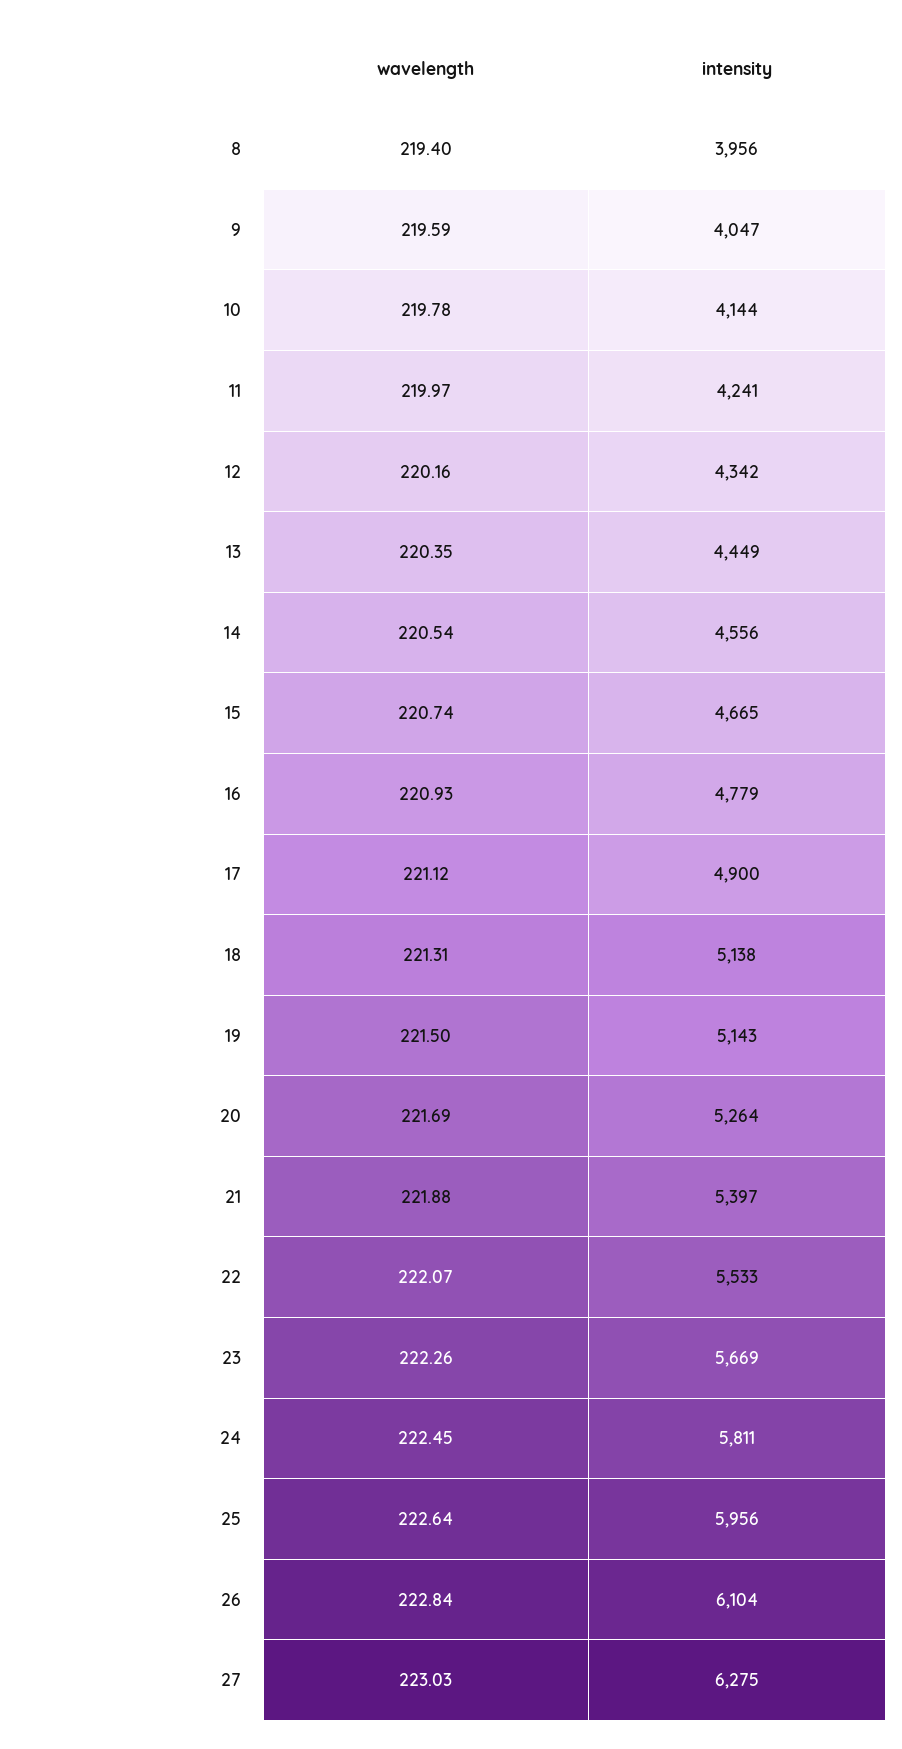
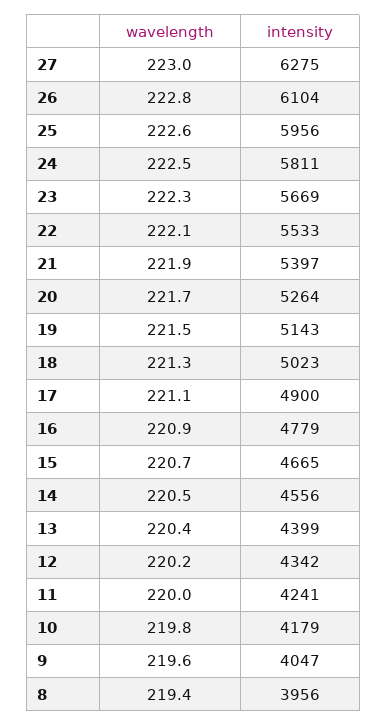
  {
    "wavelength": {
      "8": 219.4,
      "9": 219.59,
      "10": 219.78,
      "11": 219.97,
      "12": 220.16,
      "13": 220.35,
      "14": 220.54,
      "15": 220.74,
      "16": 220.93,
      "17": 221.12,
      "18": 221.31,
      "19": 221.5,
      "20": 221.69,
      "21": 221.88,
      "22": 222.07,
      "23": 222.26,
      "24": 222.45,
      "25": 222.64,
      "26": 222.84,
      "27": 223.03
    },
    "intensity": {
      "8": 3956,
      "9": 4047,
-     "10": 4144,
+     "10": 4179,
      "11": 4241,
      "12": 4342,
-     "13": 4449,
+     "13": 4399,
      "14": 4556,
      "15": 4665,
      "16": 4779,
      "17": 4900,
-     "18": 5138,
+     "18": 5023,
      "19": 5143,
      "20": 5264,
      "21": 5397,
      "22": 5533,
      "23": 5669,
      "24": 5811,
      "25": 5956,
      "26": 6104,
      "27": 6275
    }
  }

